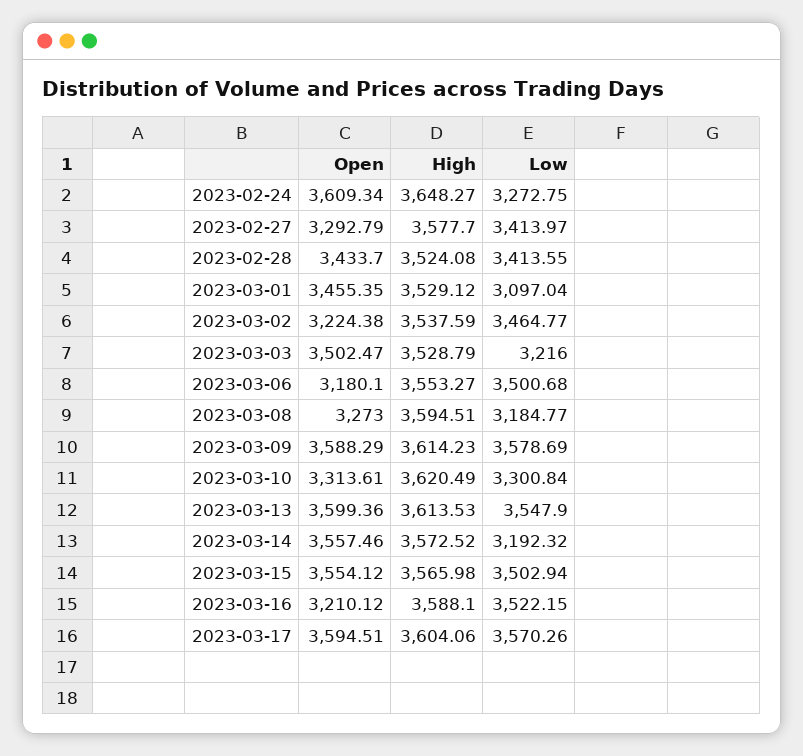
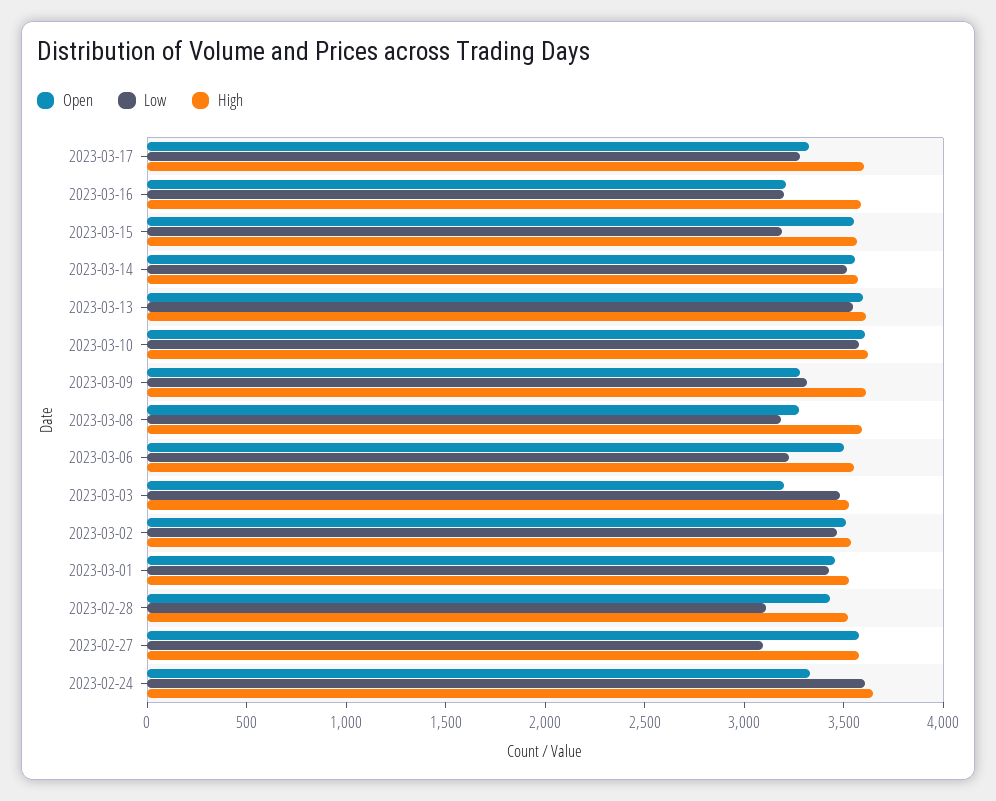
  {
    "Open": {
-     "2023-02-24": 3609.34,
+     "2023-02-24": 3300,
-     "2023-02-27": 3292.79,
+     "2023-02-27": 3600,
      "2023-02-28": 3433.7,
      "2023-03-01": 3455.35,
-     "2023-03-02": 3224.38,
+     "2023-03-02": 3500,
-     "2023-03-03": 3502.47,
+     "2023-03-03": 3200,
-     "2023-03-06": 3180.1,
+     "2023-03-06": 3500,
      "2023-03-08": 3273,
-     "2023-03-09": 3588.29,
+     "2023-03-09": 3300,
-     "2023-03-10": 3313.61,
+     "2023-03-10": 3600,
      "2023-03-13": 3599.36,
      "2023-03-14": 3557.46,
      "2023-03-15": 3554.12,
      "2023-03-16": 3210.12,
-     "2023-03-17": 3594.51
+     "2023-03-17": 3300
    },
    "High": {
      "2023-02-24": 3648.27,
      "2023-02-27": 3577.7,
      "2023-02-28": 3524.08,
      "2023-03-01": 3529.12,
      "2023-03-02": 3537.59,
      "2023-03-03": 3528.79,
      "2023-03-06": 3553.27,
      "2023-03-08": 3594.51,
      "2023-03-09": 3614.23,
      "2023-03-10": 3620.49,
      "2023-03-13": 3613.53,
      "2023-03-14": 3572.52,
      "2023-03-15": 3565.98,
      "2023-03-16": 3588.1,
      "2023-03-17": 3604.06
    },
    "Low": {
-     "2023-02-24": 3272.75,
+     "2023-02-24": 3600,
-     "2023-02-27": 3413.97,
+     "2023-02-27": 3100,
-     "2023-02-28": 3413.55,
+     "2023-02-28": 3100,
-     "2023-03-01": 3097.04,
+     "2023-03-01": 3400,
      "2023-03-02": 3464.77,
-     "2023-03-03": 3216,
+     "2023-03-03": 3500,
-     "2023-03-06": 3500.68,
+     "2023-03-06": 3200,
      "2023-03-08": 3184.77,
-     "2023-03-09": 3578.69,
+     "2023-03-09": 3300,
-     "2023-03-10": 3300.84,
+     "2023-03-10": 3600,
      "2023-03-13": 3547.9,
-     "2023-03-14": 3192.32,
+     "2023-03-14": 3500,
-     "2023-03-15": 3502.94,
+     "2023-03-15": 3200,
-     "2023-03-16": 3522.15,
+     "2023-03-16": 3200,
-     "2023-03-17": 3570.26
+     "2023-03-17": 3300
    }
  }

